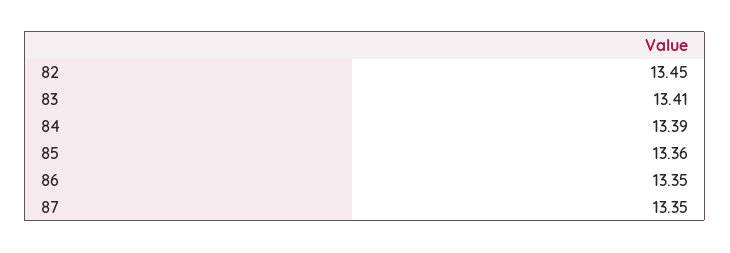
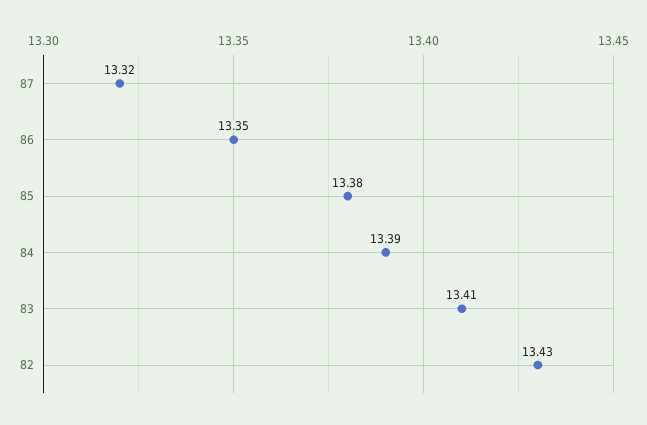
  {
-   "82": 13.45,
+   "82": 13.43,
    "83": 13.41,
    "84": 13.39,
-   "85": 13.36,
+   "85": 13.38,
    "86": 13.35,
-   "87": 13.35
+   "87": 13.32
  }

